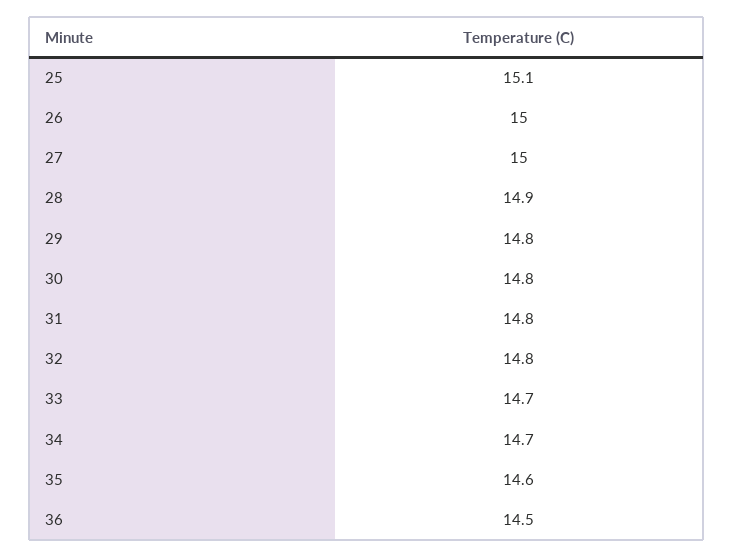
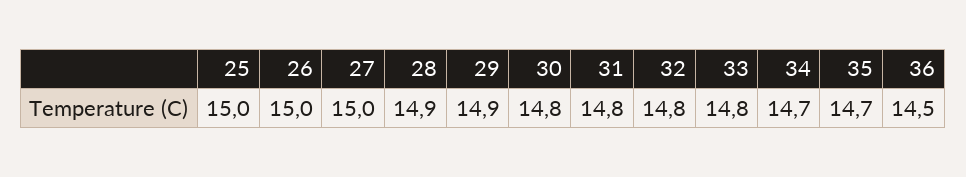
  {
-   "25": 15.1,
+   "25": 15,
    "26": 15,
    "27": 15,
    "28": 14.9,
-   "29": 14.8,
+   "29": 14.9,
    "30": 14.8,
    "31": 14.8,
    "32": 14.8,
-   "33": 14.7,
+   "33": 14.8,
    "34": 14.7,
-   "35": 14.6,
+   "35": 14.7,
    "36": 14.5
  }

